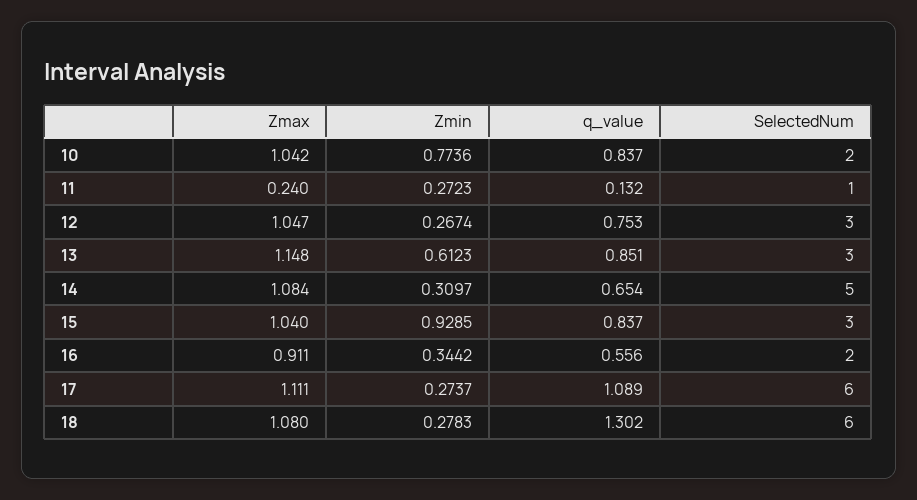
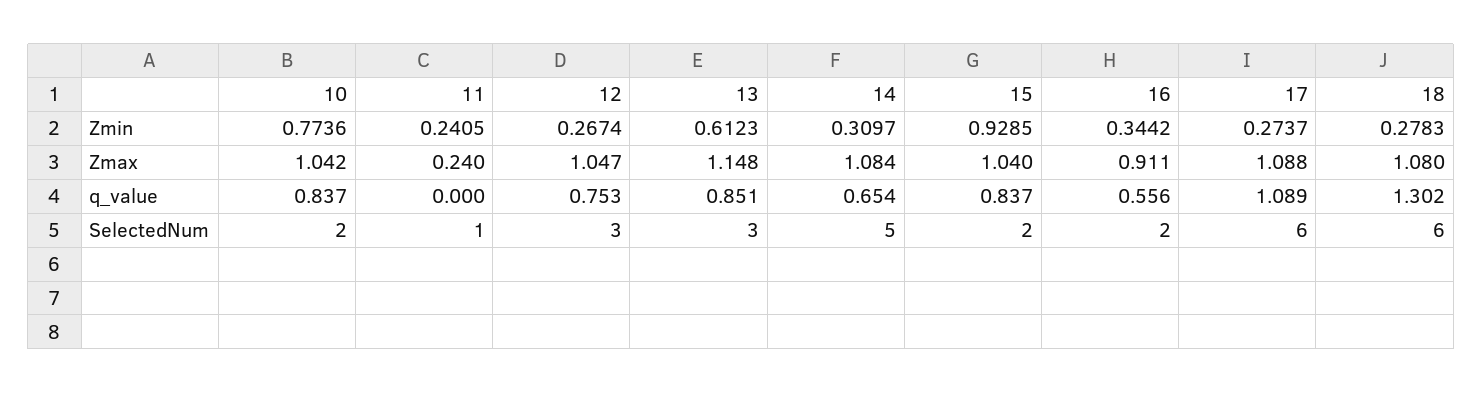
  {
    "Zmax": {
      "10": 1.042,
      "11": 0.24,
      "12": 1.047,
      "13": 1.148,
      "14": 1.084,
      "15": 1.04,
      "16": 0.911,
-     "17": 1.111,
+     "17": 1.088,
      "18": 1.08
    },
    "Zmin": {
      "10": 0.7736,
-     "11": 0.2723,
+     "11": 0.2405,
      "12": 0.2674,
      "13": 0.6123,
      "14": 0.3097,
      "15": 0.9285,
      "16": 0.3442,
      "17": 0.2737,
      "18": 0.2783
    },
    "q_value": {
      "10": 0.837,
-     "11": 0.132,
+     "11": 0,
      "12": 0.753,
      "13": 0.851,
      "14": 0.654,
      "15": 0.837,
      "16": 0.556,
      "17": 1.089,
      "18": 1.302
    },
    "SelectedNum": {
      "10": 2,
      "11": 1,
      "12": 3,
      "13": 3,
      "14": 5,
-     "15": 3,
+     "15": 2,
      "16": 2,
      "17": 6,
      "18": 6
    }
  }

